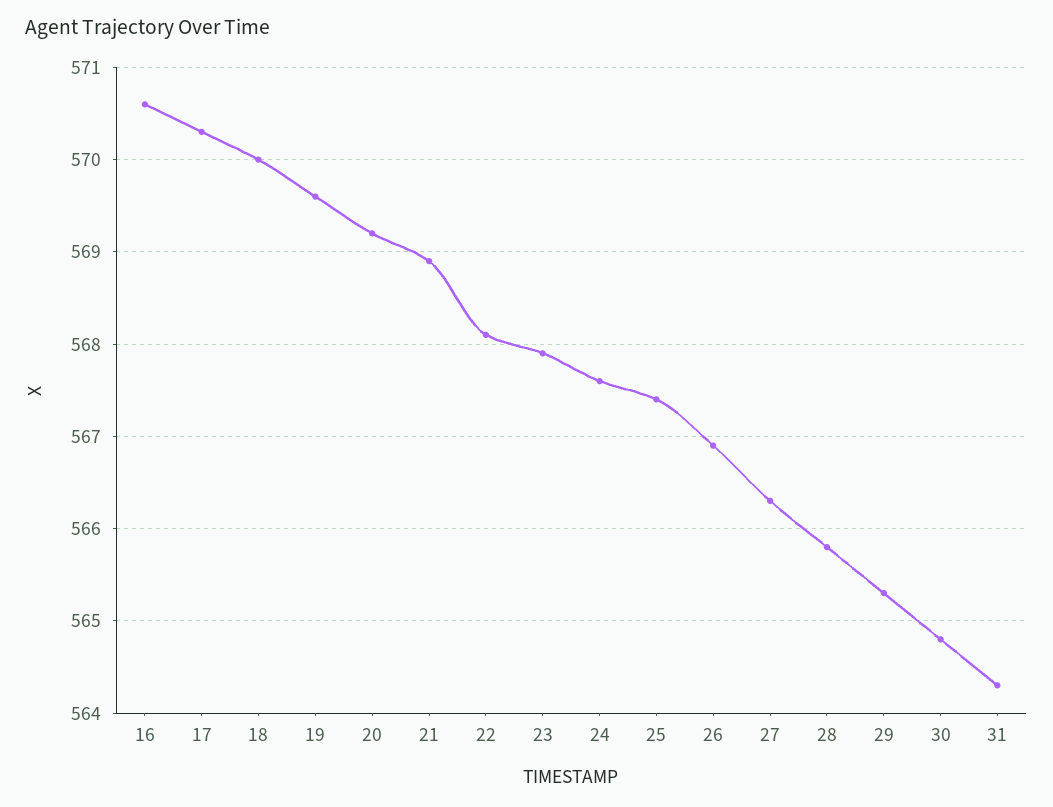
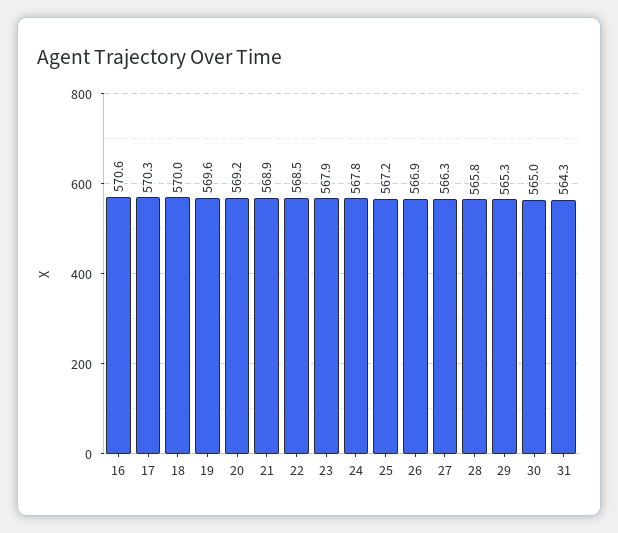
  {
    "16": 570.6,
    "17": 570.3,
    "18": 570,
    "19": 569.6,
    "20": 569.2,
    "21": 568.9,
-   "22": 568.1,
+   "22": 568.5,
    "23": 567.9,
-   "24": 567.6,
+   "24": 567.8,
-   "25": 567.4,
+   "25": 567.2,
    "26": 566.9,
    "27": 566.3,
    "28": 565.8,
    "29": 565.3,
-   "30": 564.8,
+   "30": 565,
    "31": 564.3
  }

